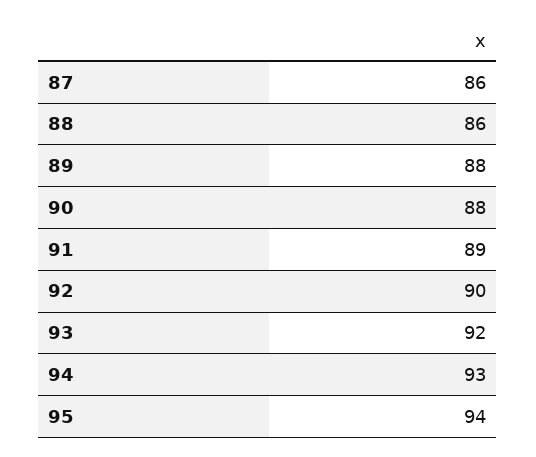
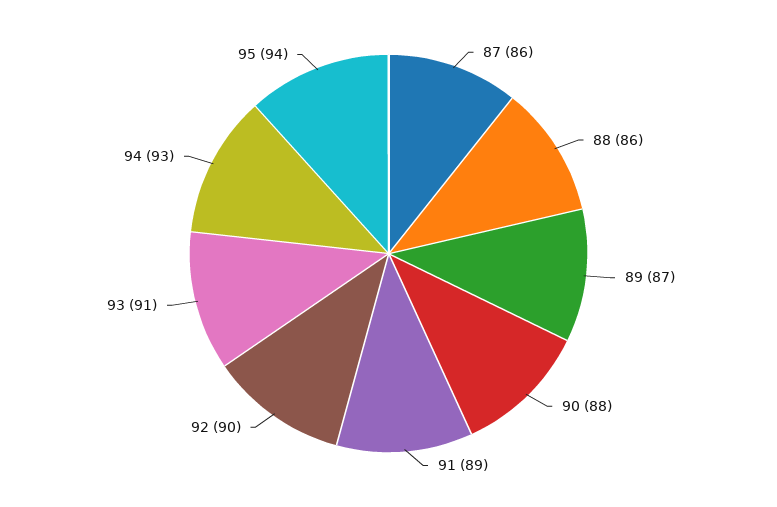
  {
    "87": 86,
    "88": 86,
-   "89": 88,
+   "89": 87,
    "90": 88,
    "91": 89,
    "92": 90,
-   "93": 92,
+   "93": 91,
    "94": 93,
    "95": 94
  }

